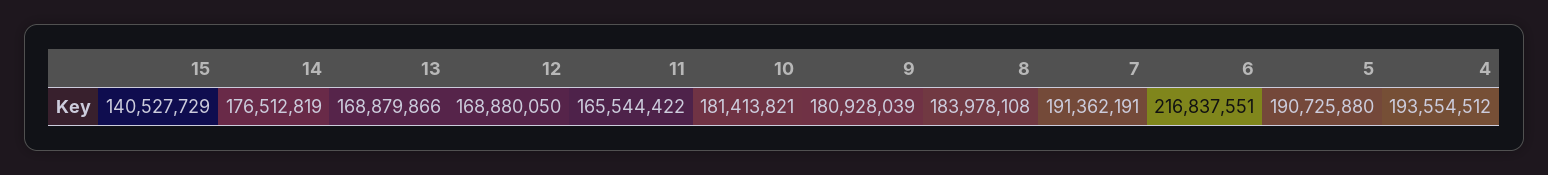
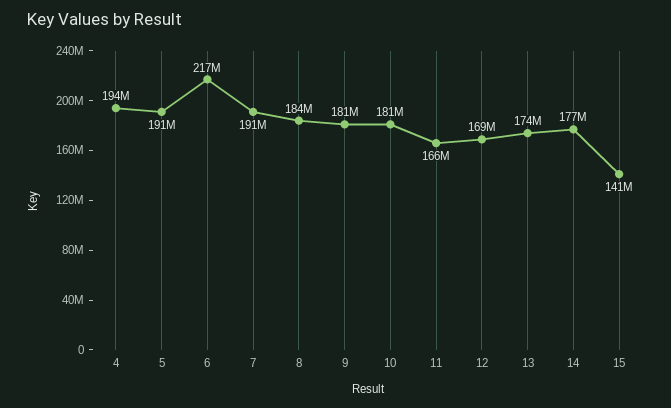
  {
    "15": 140527729,
    "14": 176512819,
-   "13": 168879866,
+   "13": 174000000,
    "12": 168880050,
    "11": 165544422,
    "10": 181413821,
    "9": 180928039,
    "8": 183978108,
    "7": 191362191,
    "6": 216837551,
    "5": 190725880,
    "4": 193554512
  }

